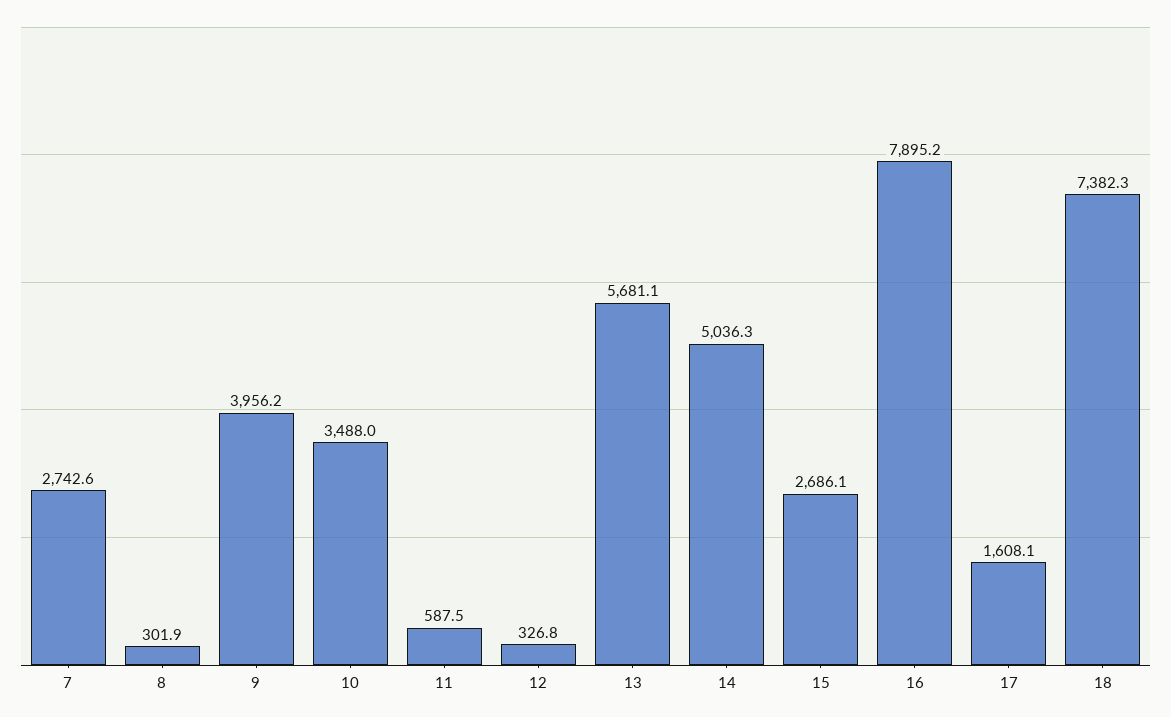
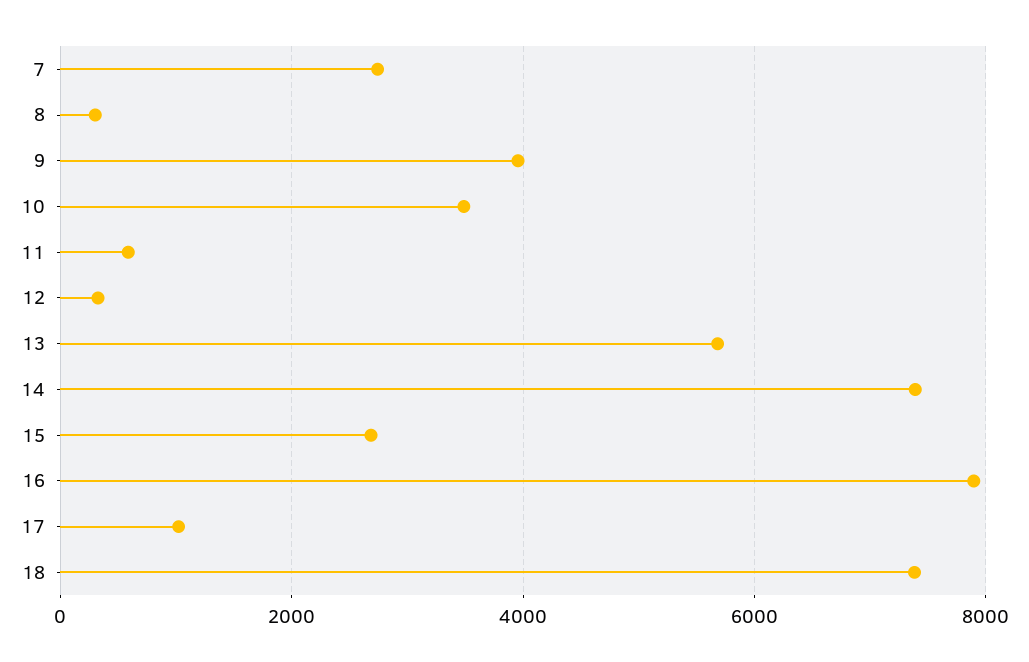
  {
    "7": 2742.6,
    "8": 301.9,
    "9": 3956.2,
    "10": 3488,
    "11": 587.5,
    "12": 326.8,
    "13": 5681.1,
-   "14": 5036.3,
+   "14": 7400,
    "15": 2686.1,
    "16": 7895.2,
-   "17": 1608.1,
+   "17": 1000,
    "18": 7382.3
  }

